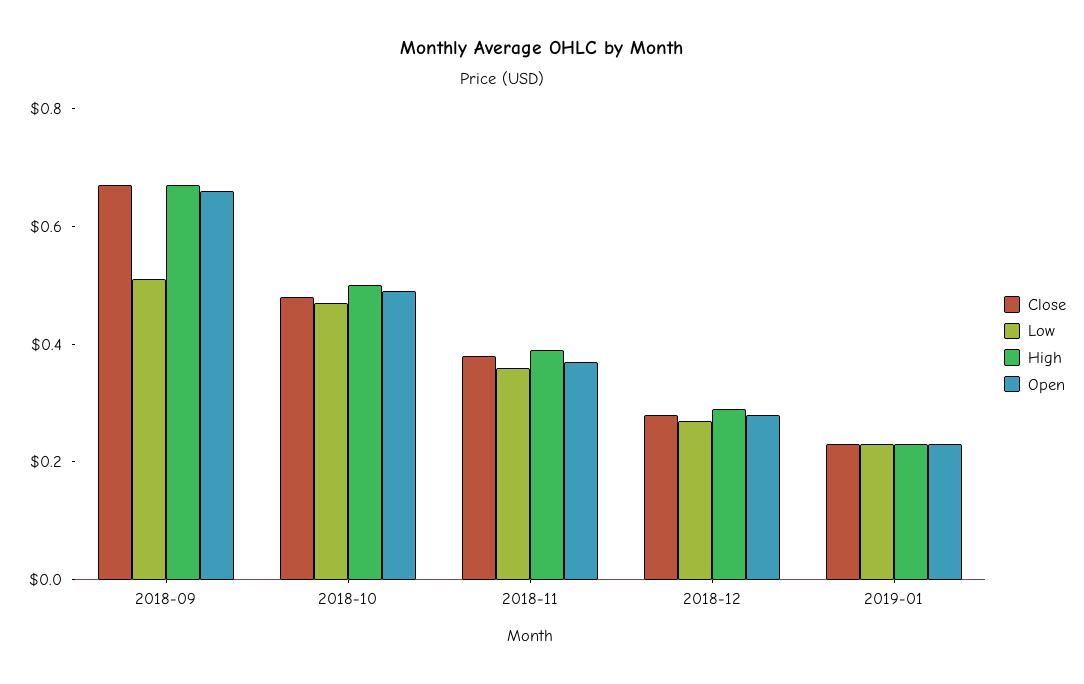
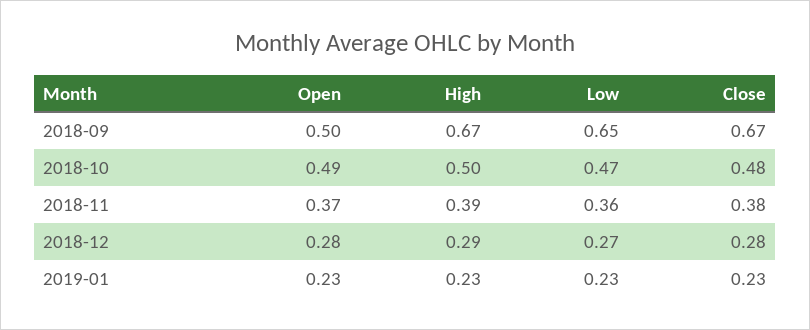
  {
    "Close": {
      "2018-09": 0.67,
      "2018-10": 0.48,
      "2018-11": 0.38,
      "2018-12": 0.28,
      "2019-01": 0.23
    },
    "Low": {
-     "2018-09": 0.5,
+     "2018-09": 0.65,
      "2018-10": 0.47,
      "2018-11": 0.36,
      "2018-12": 0.27,
      "2019-01": 0.23
    },
    "High": {
      "2018-09": 0.67,
      "2018-10": 0.5,
      "2018-11": 0.39,
      "2018-12": 0.29,
      "2019-01": 0.23
    },
    "Open": {
-     "2018-09": 0.65,
+     "2018-09": 0.5,
      "2018-10": 0.49,
      "2018-11": 0.37,
      "2018-12": 0.28,
      "2019-01": 0.23
    }
  }

